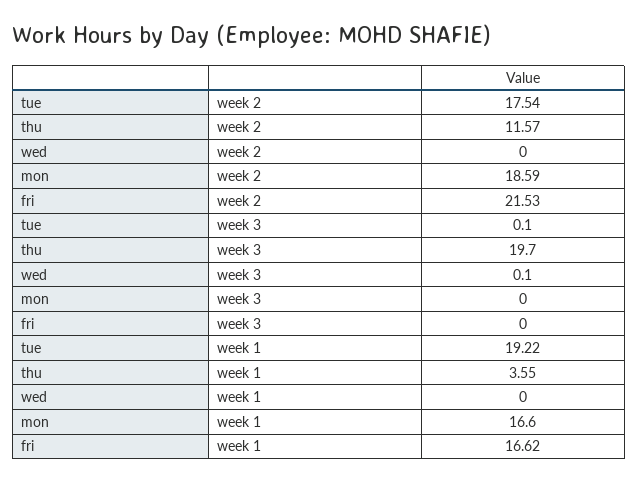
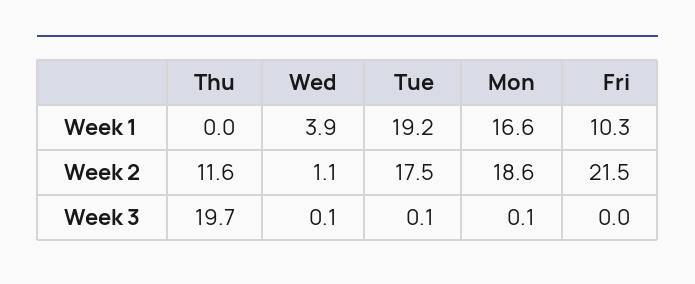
  {
    "tue": {
      "week 2": 17.54,
      "week 3": 0.1,
      "week 1": 19.22
    },
    "thu": {
      "week 2": 11.57,
      "week 3": 19.7,
-     "week 1": 3.55
+     "week 1": 0
    },
    "wed": {
-     "week 2": 0,
+     "week 2": 1.1,
      "week 3": 0.1,
-     "week 1": 0
+     "week 1": 3.9
    },
    "mon": {
      "week 2": 18.59,
-     "week 3": 0,
+     "week 3": 0.1,
      "week 1": 16.6
    },
    "fri": {
      "week 2": 21.53,
      "week 3": 0,
-     "week 1": 16.62
+     "week 1": 10.3
    }
  }

